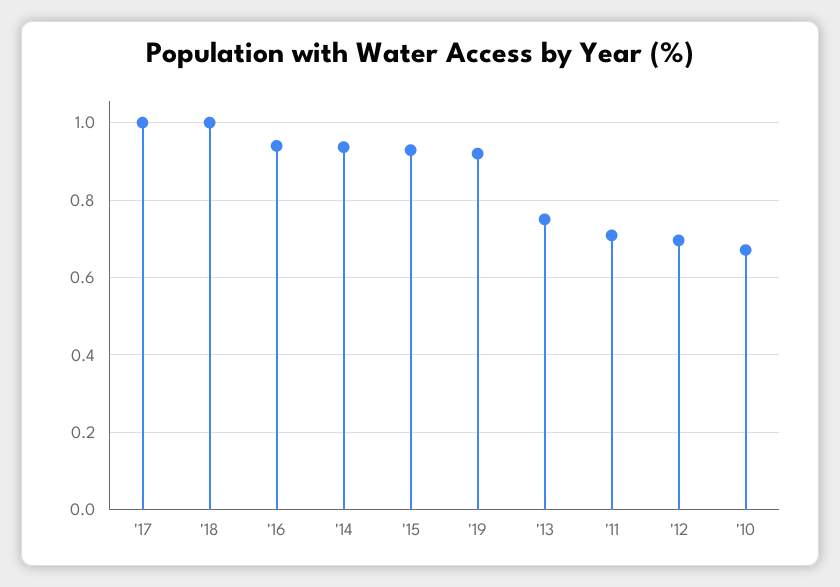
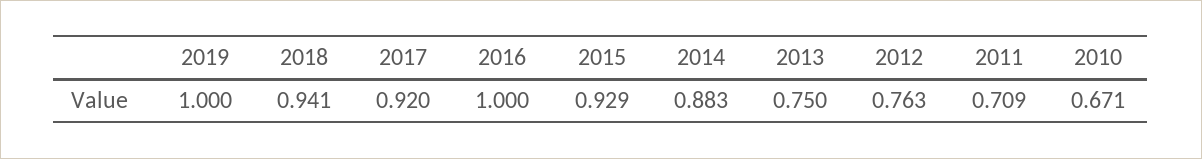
  {
-   "'17": 1,
+   "'17": 0.92,
-   "'18": 1,
+   "'18": 0.941,
-   "'16": 0.94,
+   "'16": 1,
-   "'14": 0.94,
+   "'14": 0.883,
    "'15": 0.929,
-   "'19": 0.92,
+   "'19": 1,
    "'13": 0.75,
    "'11": 0.709,
-   "'12": 0.7,
+   "'12": 0.763,
    "'10": 0.671
  }

